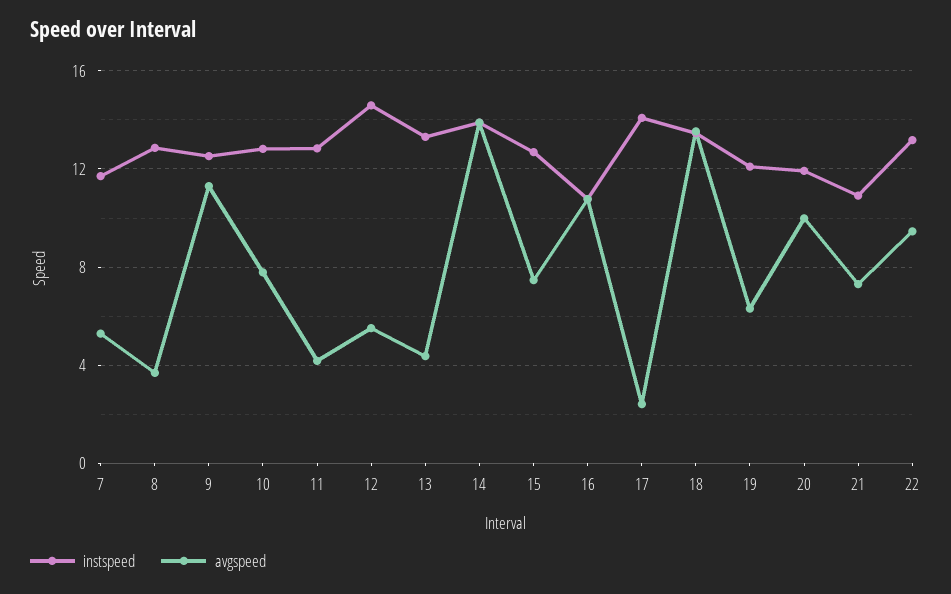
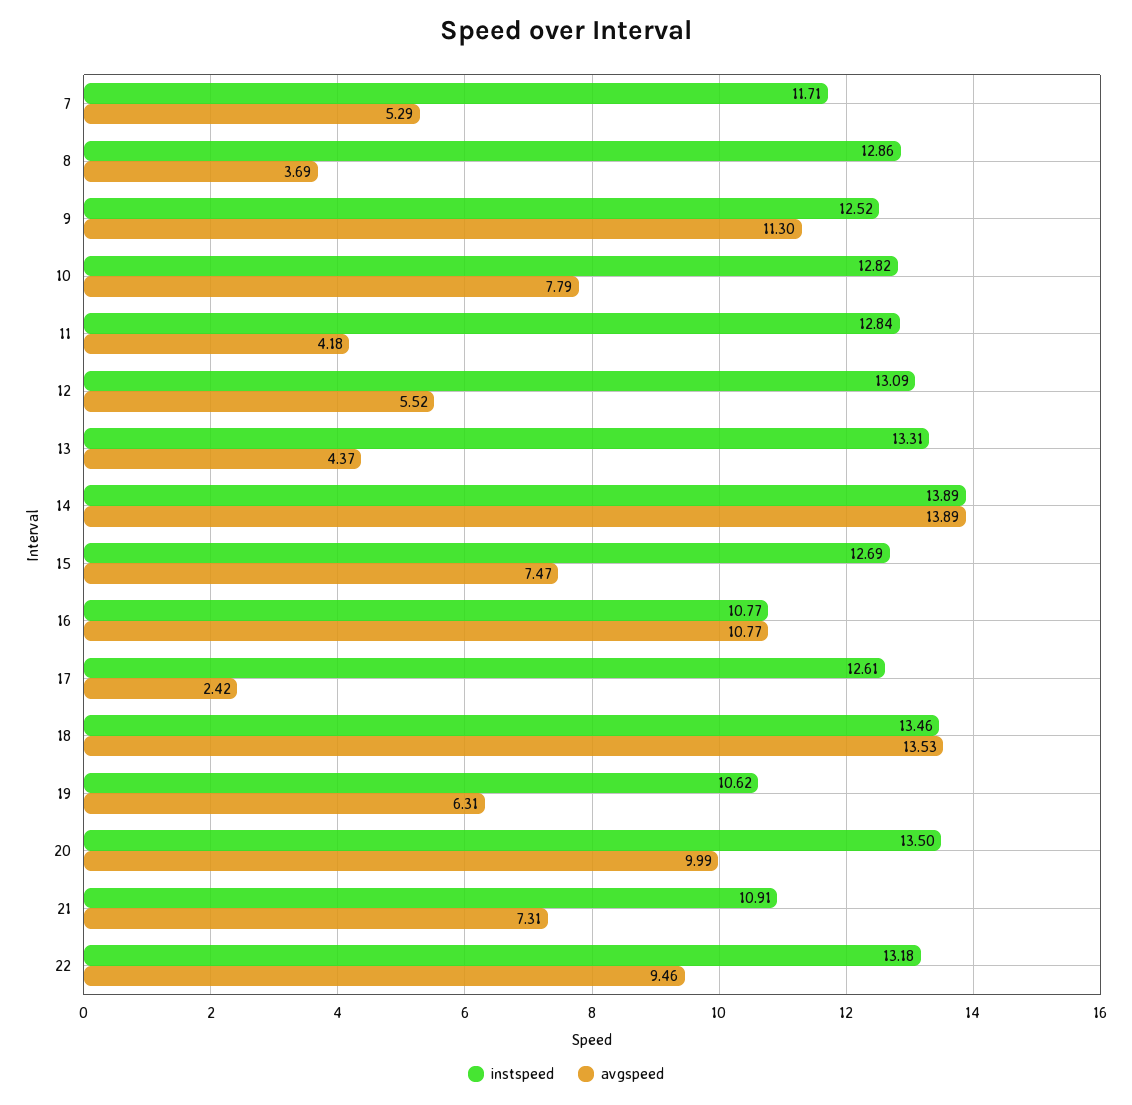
  {
    "instspeed": {
      "7": 11.71,
      "8": 12.86,
      "9": 12.52,
      "10": 12.82,
      "11": 12.84,
-     "12": 14.5,
+     "12": 13.09,
      "13": 13.31,
      "14": 13.89,
      "15": 12.69,
      "16": 10.77,
-     "17": 14,
+     "17": 12.61,
      "18": 13.46,
-     "19": 12,
+     "19": 10.62,
-     "20": 12,
+     "20": 13.5,
      "21": 10.91,
      "22": 13.18
    },
    "avgspeed": {
      "7": 5.29,
      "8": 3.69,
      "9": 11.3,
      "10": 7.79,
      "11": 4.18,
      "12": 5.52,
      "13": 4.37,
      "14": 13.89,
      "15": 7.47,
      "16": 10.77,
      "17": 2.42,
      "18": 13.53,
      "19": 6.31,
      "20": 9.99,
      "21": 7.31,
      "22": 9.46
    }
  }

